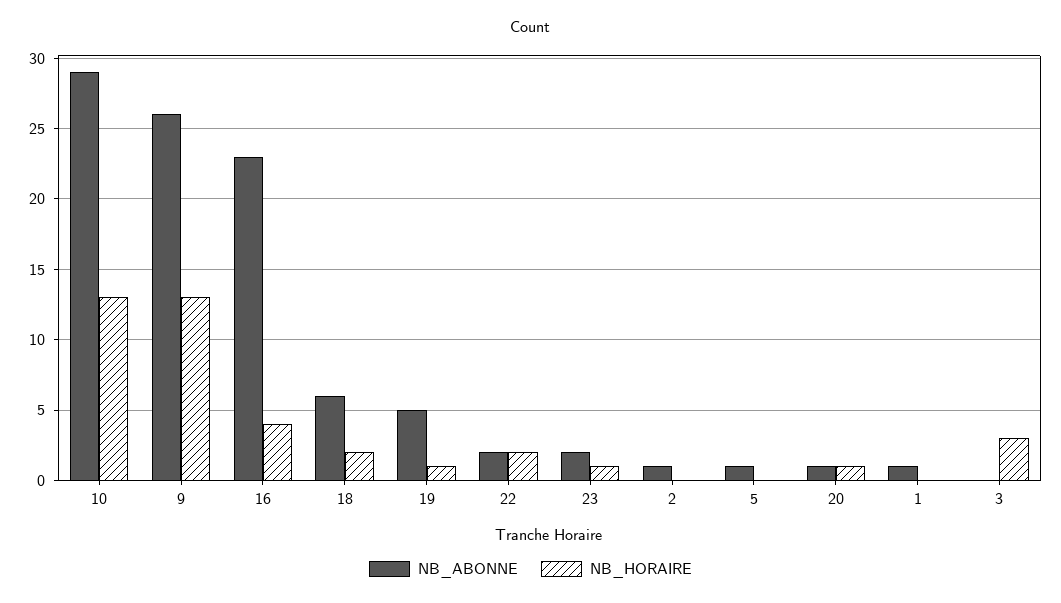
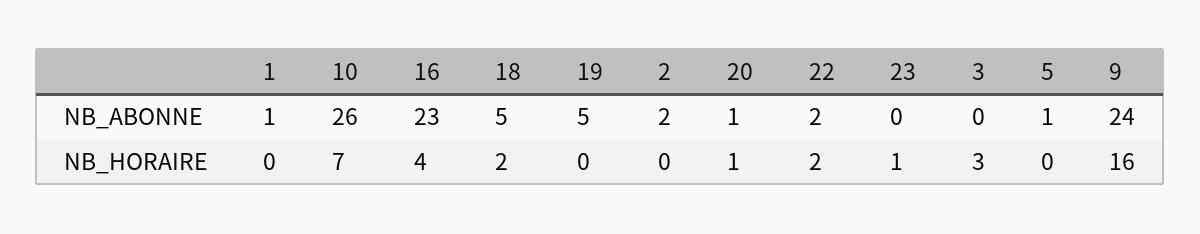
  {
    "NB_ABONNE": {
-     "10": 29,
+     "10": 26,
-     "9": 26,
+     "9": 24,
      "16": 23,
-     "18": 6,
+     "18": 5,
      "19": 5,
      "22": 2,
-     "23": 2,
+     "23": 0,
-     "2": 1,
+     "2": 2,
      "5": 1,
      "20": 1,
      "1": 1,
      "3": 0
    },
    "NB_HORAIRE": {
-     "10": 13,
+     "10": 7,
-     "9": 13,
+     "9": 16,
      "16": 4,
      "18": 2,
-     "19": 1,
+     "19": 0,
      "22": 2,
      "23": 1,
      "2": 0,
      "5": 0,
      "20": 1,
      "1": 0,
      "3": 3
    }
  }

